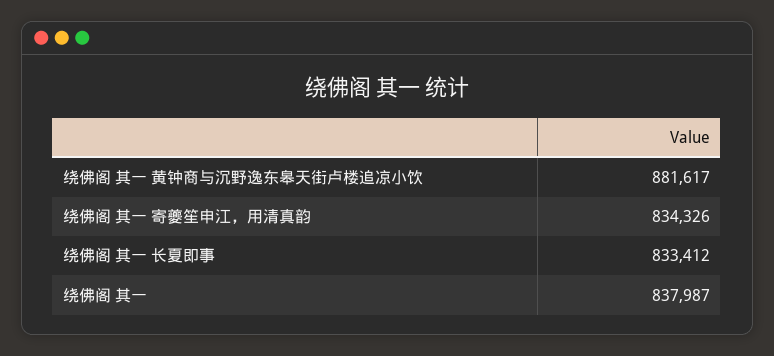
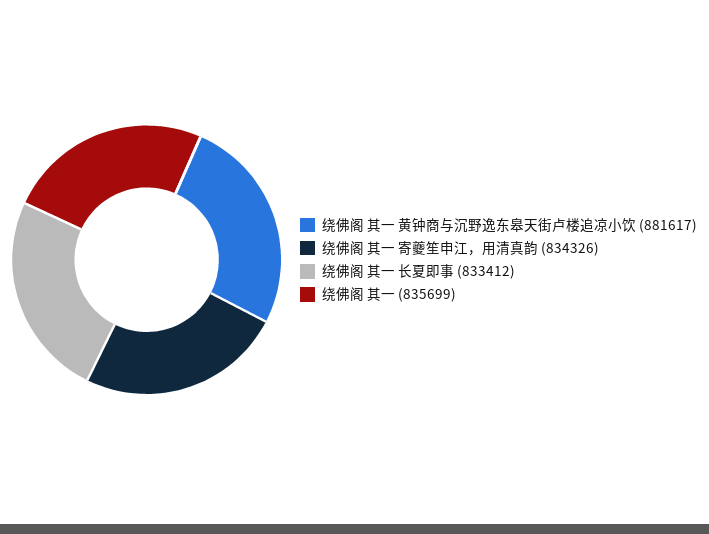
  {
    "绕佛阁 其一 黄钟商与沉野逸东皋天街卢楼追凉小饮": 881617,
    "绕佛阁 其一 寄夔笙申江，用清真韵": 834326,
    "绕佛阁 其一 长夏即事": 833412,
-   "绕佛阁 其一": 837987
+   "绕佛阁 其一": 835699
  }

